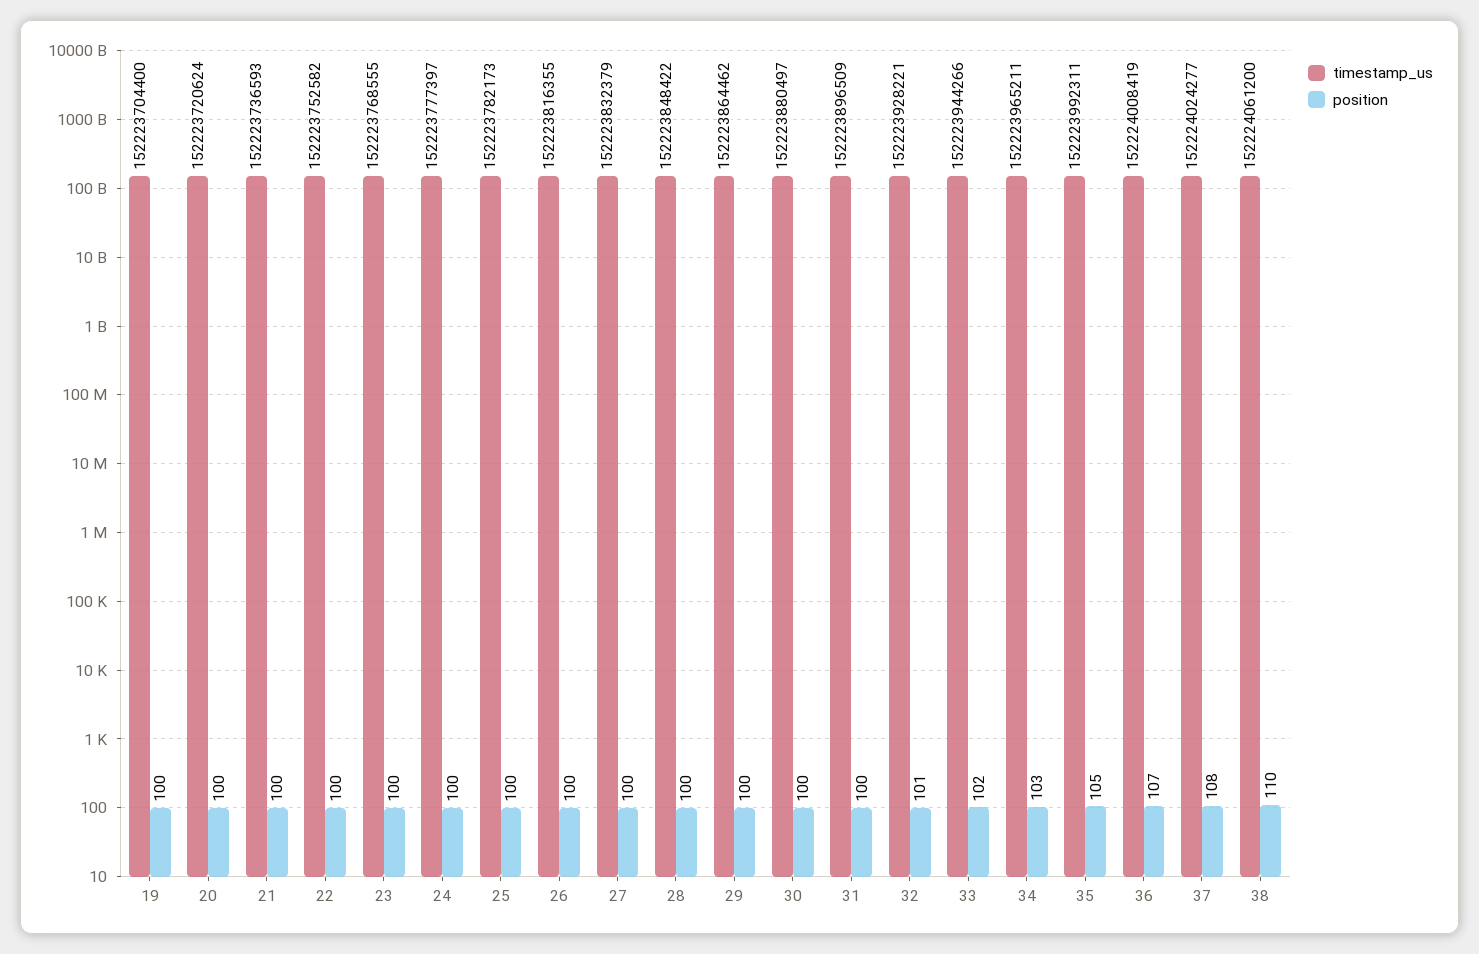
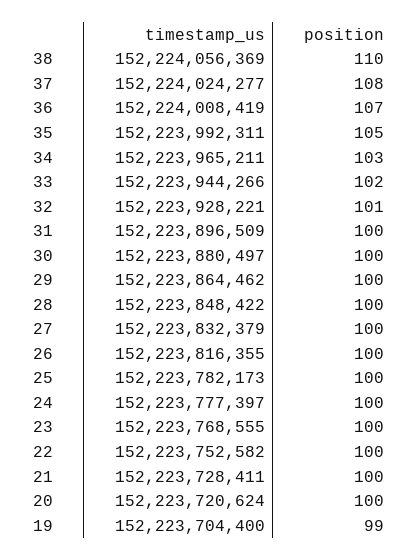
  {
    "timestamp_us": {
      "19": 152223704400,
      "20": 152223720624,
-     "21": 152223736593,
+     "21": 152223728411,
      "22": 152223752582,
      "23": 152223768555,
      "24": 152223777397,
      "25": 152223782173,
      "26": 152223816355,
      "27": 152223832379,
      "28": 152223848422,
      "29": 152223864462,
      "30": 152223880497,
      "31": 152223896509,
      "32": 152223928221,
      "33": 152223944266,
      "34": 152223965211,
      "35": 152223992311,
      "36": 152224008419,
      "37": 152224024277,
-     "38": 152224061200
+     "38": 152224056369
    },
    "position": {
-     "19": 100,
+     "19": 99,
      "20": 100,
      "21": 100,
      "22": 100,
      "23": 100,
      "24": 100,
      "25": 100,
      "26": 100,
      "27": 100,
      "28": 100,
      "29": 100,
      "30": 100,
      "31": 100,
      "32": 101,
      "33": 102,
      "34": 103,
      "35": 105,
      "36": 107,
      "37": 108,
      "38": 110
    }
  }

